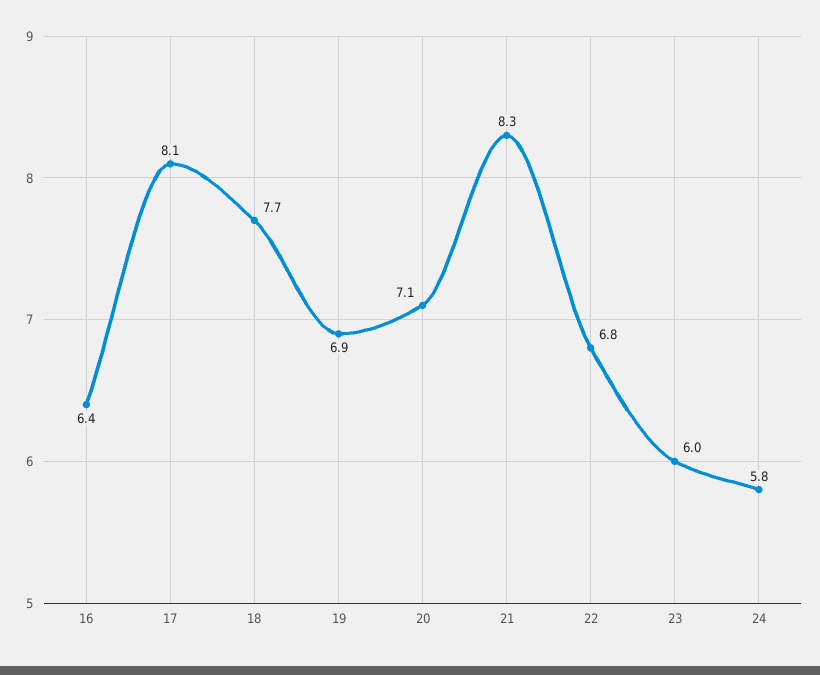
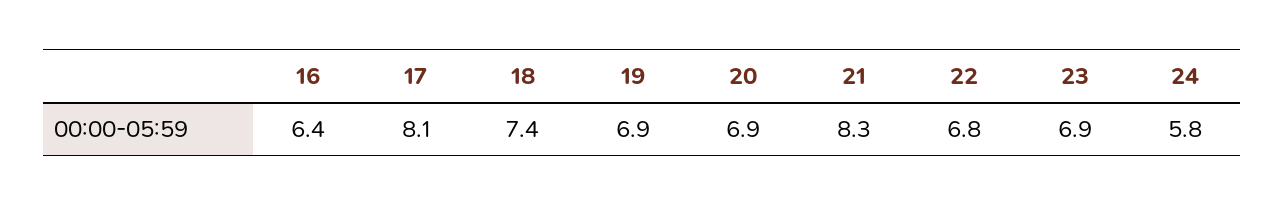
  {
    "16": 6.4,
    "17": 8.1,
-   "18": 7.7,
+   "18": 7.4,
    "19": 6.9,
-   "20": 7.1,
+   "20": 6.9,
    "21": 8.3,
    "22": 6.8,
-   "23": 6,
+   "23": 6.9,
    "24": 5.8
  }

